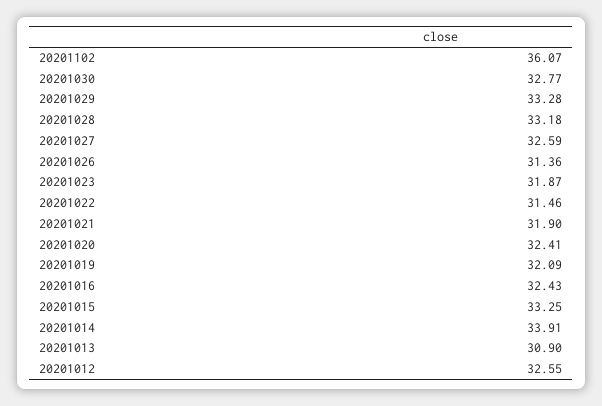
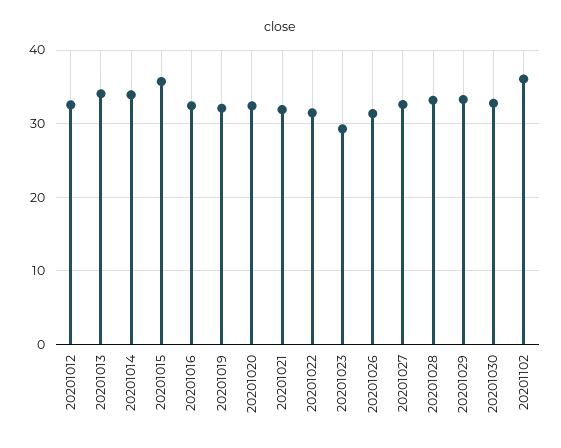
  {
    "20201102": 36.07,
    "20201030": 32.77,
    "20201029": 33.28,
    "20201028": 33.18,
    "20201027": 32.59,
    "20201026": 31.36,
-   "20201023": 31.87,
+   "20201023": 29,
    "20201022": 31.46,
    "20201021": 31.9,
    "20201020": 32.41,
    "20201019": 32.09,
    "20201016": 32.43,
-   "20201015": 33.25,
+   "20201015": 36,
    "20201014": 33.91,
-   "20201013": 30.9,
+   "20201013": 34,
    "20201012": 32.55
  }

